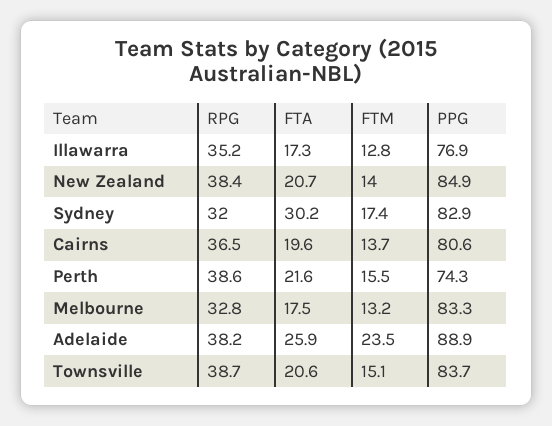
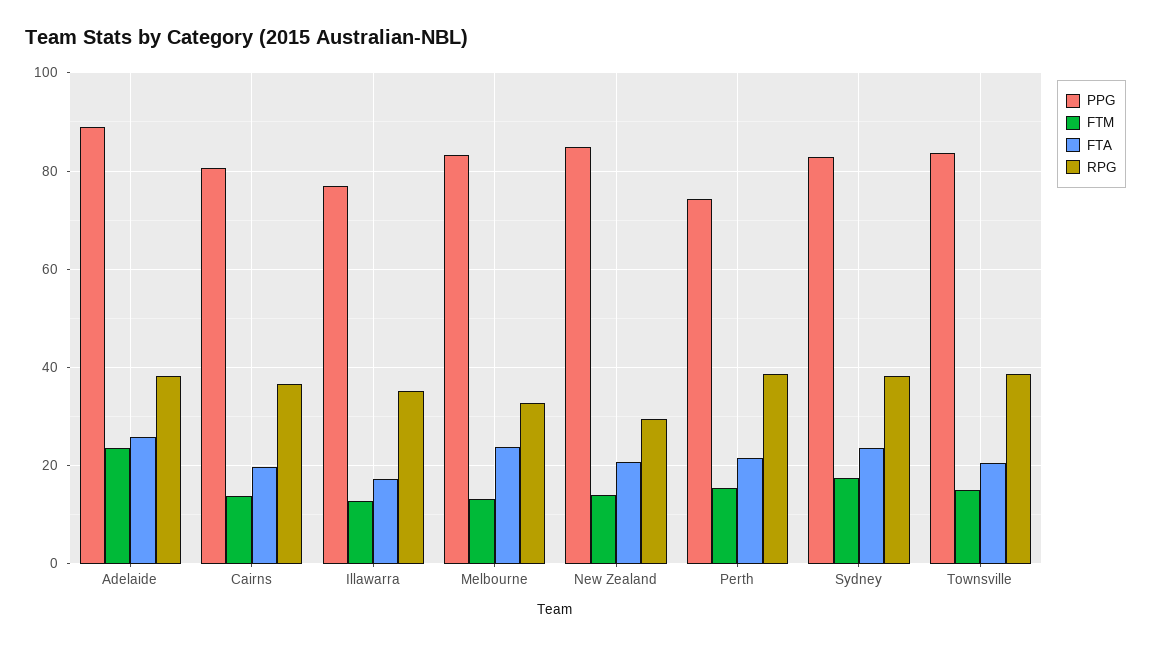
  {
    "RPG": {
      "Illawarra": 35.2,
-     "New Zealand": 38.4,
+     "New Zealand": 30,
-     "Sydney": 32,
+     "Sydney": 38,
      "Cairns": 36.5,
      "Perth": 38.6,
      "Melbourne": 32.8,
      "Adelaide": 38.2,
      "Townsville": 38.7
    },
    "FTA": {
      "Illawarra": 17.3,
      "New Zealand": 20.7,
-     "Sydney": 30.2,
+     "Sydney": 24,
      "Cairns": 19.6,
      "Perth": 21.6,
-     "Melbourne": 17.5,
+     "Melbourne": 24,
      "Adelaide": 25.9,
      "Townsville": 20.6
    },
    "FTM": {
      "Illawarra": 12.8,
      "New Zealand": 14,
      "Sydney": 17.4,
      "Cairns": 13.7,
      "Perth": 15.5,
      "Melbourne": 13.2,
      "Adelaide": 23.5,
      "Townsville": 15.1
    },
    "PPG": {
      "Illawarra": 76.9,
      "New Zealand": 84.9,
      "Sydney": 82.9,
      "Cairns": 80.6,
      "Perth": 74.3,
      "Melbourne": 83.3,
      "Adelaide": 88.9,
      "Townsville": 83.7
    }
  }

